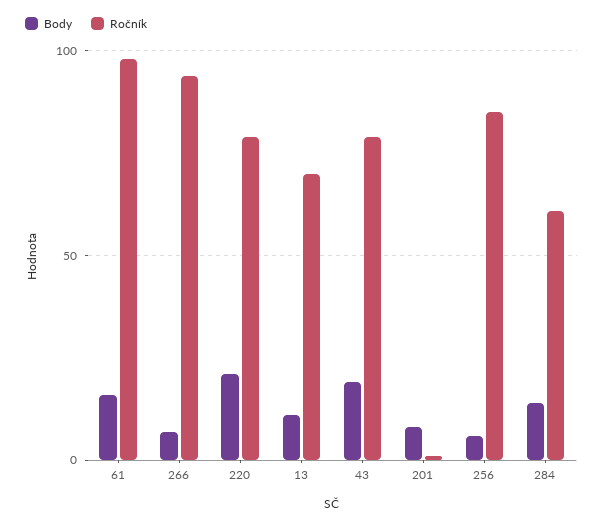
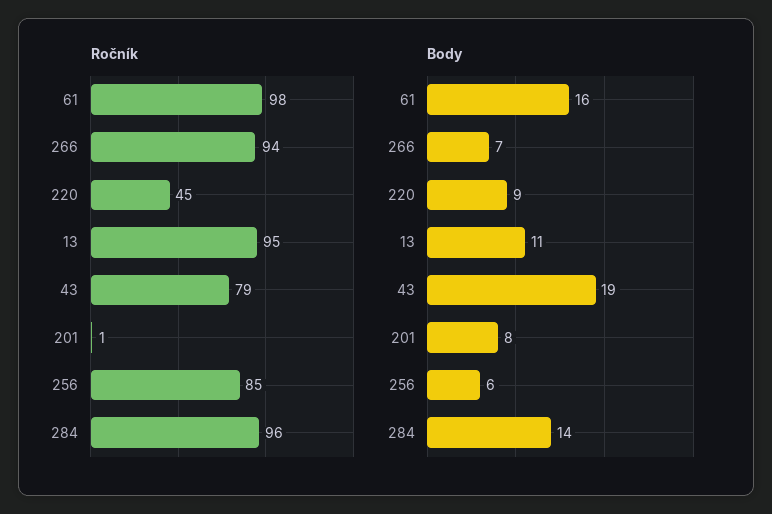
  {
    "Body": {
      "61": 16,
      "266": 7,
-     "220": 20,
+     "220": 9,
      "13": 11,
      "43": 19,
      "201": 8,
      "256": 6,
      "284": 14
    },
    "Ročník": {
      "61": 98,
      "266": 94,
-     "220": 80,
+     "220": 45,
-     "13": 70,
+     "13": 95,
      "43": 79,
      "201": 1,
      "256": 85,
-     "284": 60
+     "284": 96
    }
  }

